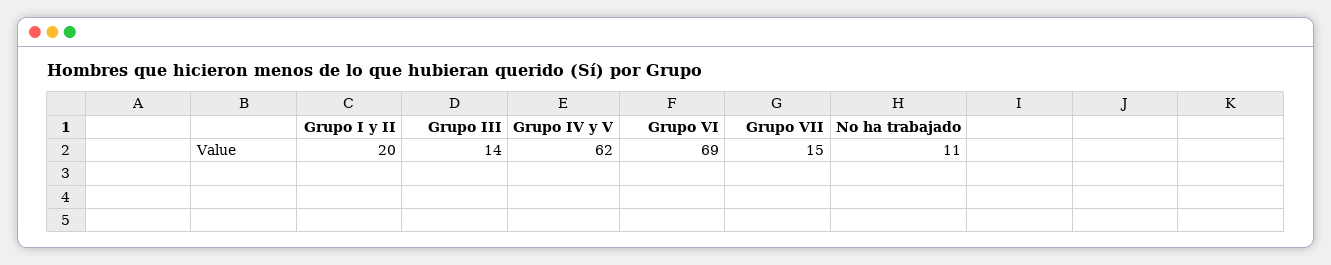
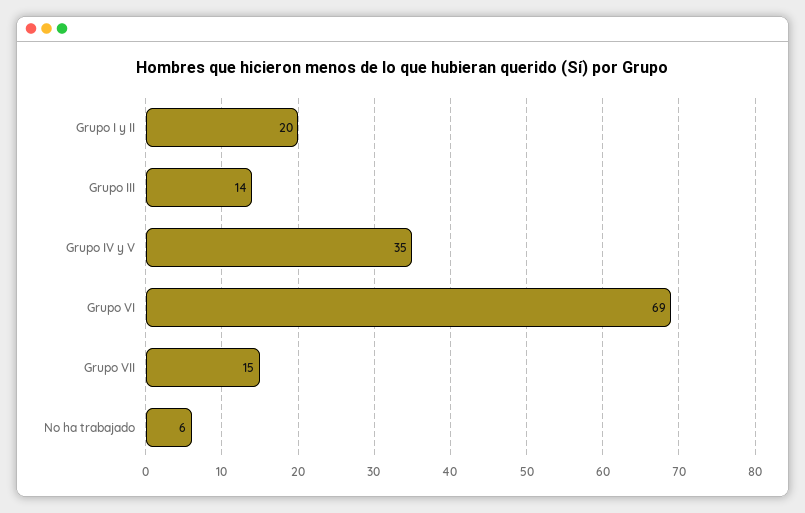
  {
    "Grupo I y II": 20,
    "Grupo III": 14,
-   "Grupo IV y V": 62,
+   "Grupo IV y V": 35,
    "Grupo VI": 69,
    "Grupo VII": 15,
-   "No ha trabajado": 11
+   "No ha trabajado": 6
  }

